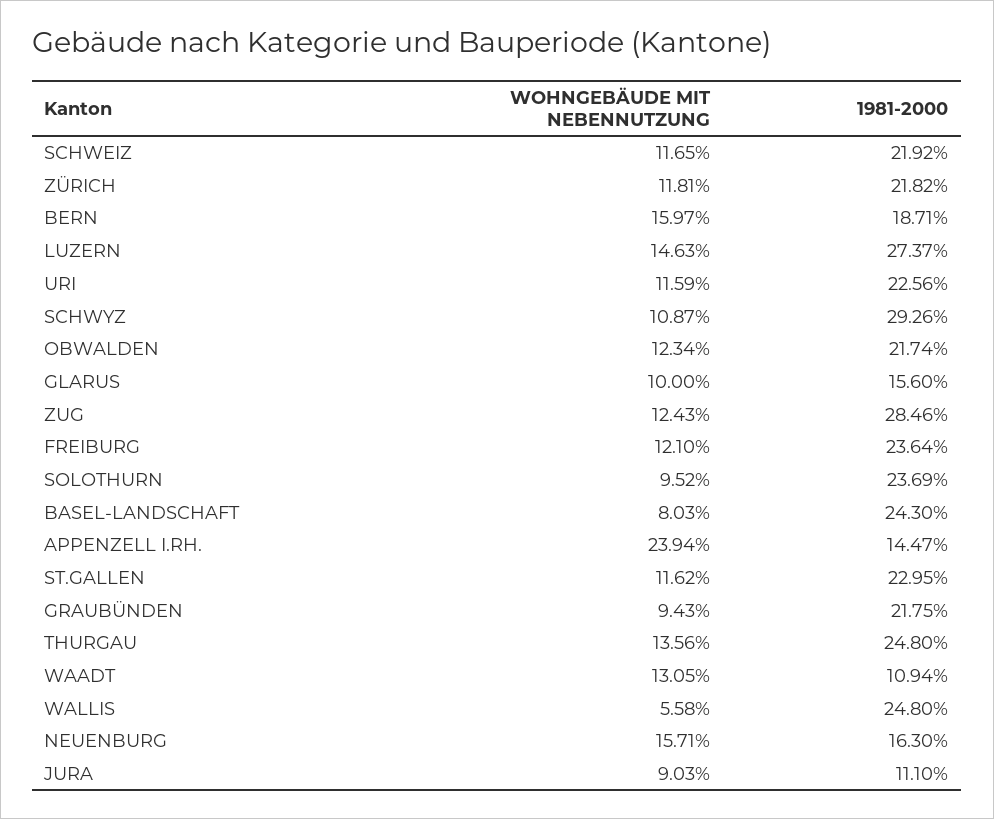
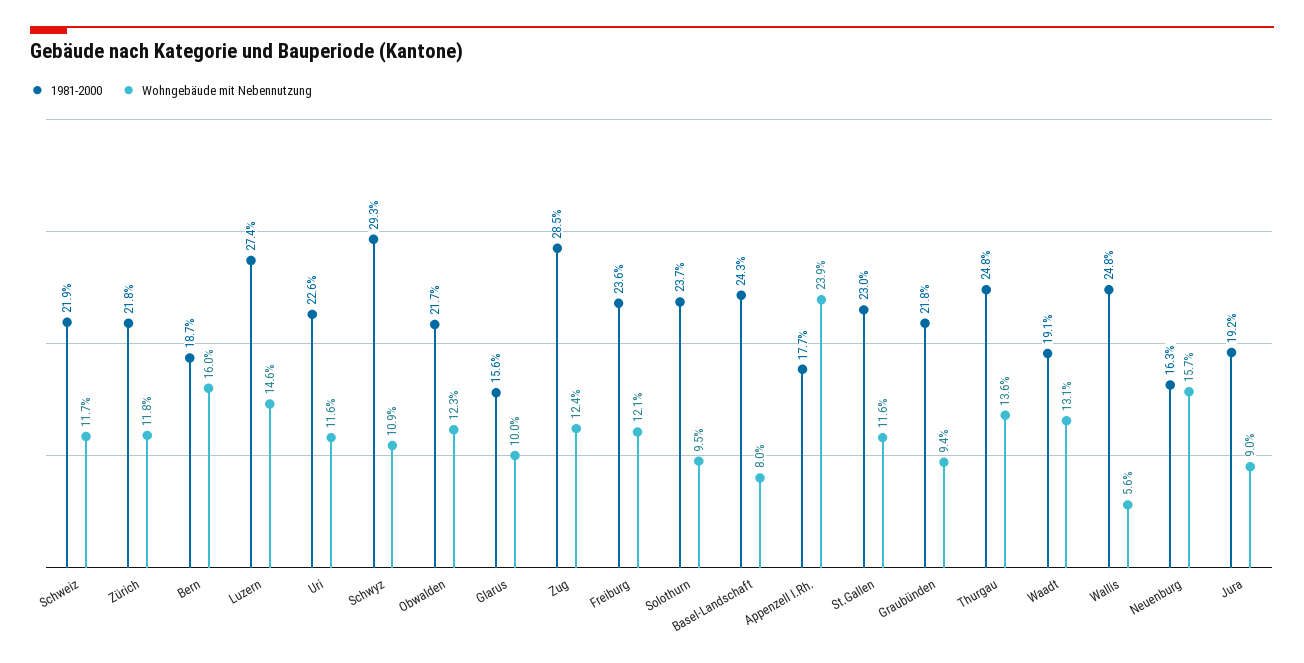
  {
    "WOHNGEBÄUDE MIT NEBENNUTZUNG": {
      "SCHWEIZ": 11.65,
      "ZÜRICH": 11.81,
      "BERN": 15.97,
      "LUZERN": 14.63,
      "URI": 11.59,
      "SCHWYZ": 10.87,
      "OBWALDEN": 12.34,
      "GLARUS": 10,
      "ZUG": 12.43,
      "FREIBURG": 12.1,
      "SOLOTHURN": 9.52,
      "BASEL-LANDSCHAFT": 8.03,
      "APPENZELL I.RH.": 23.94,
      "ST.GALLEN": 11.62,
      "GRAUBÜNDEN": 9.43,
      "THURGAU": 13.56,
      "WAADT": 13.05,
      "WALLIS": 5.58,
      "NEUENBURG": 15.71,
      "JURA": 9.03
    },
    "1981-2000": {
      "SCHWEIZ": 21.92,
      "ZÜRICH": 21.82,
      "BERN": 18.71,
      "LUZERN": 27.37,
      "URI": 22.56,
      "SCHWYZ": 29.26,
      "OBWALDEN": 21.74,
      "GLARUS": 15.6,
      "ZUG": 28.46,
      "FREIBURG": 23.64,
      "SOLOTHURN": 23.69,
      "BASEL-LANDSCHAFT": 24.3,
-     "APPENZELL I.RH.": 14.47,
+     "APPENZELL I.RH.": 17.7,
      "ST.GALLEN": 22.95,
      "GRAUBÜNDEN": 21.75,
      "THURGAU": 24.8,
-     "WAADT": 10.94,
+     "WAADT": 19.1,
      "WALLIS": 24.8,
      "NEUENBURG": 16.3,
-     "JURA": 11.1
+     "JURA": 19.2
    }
  }

